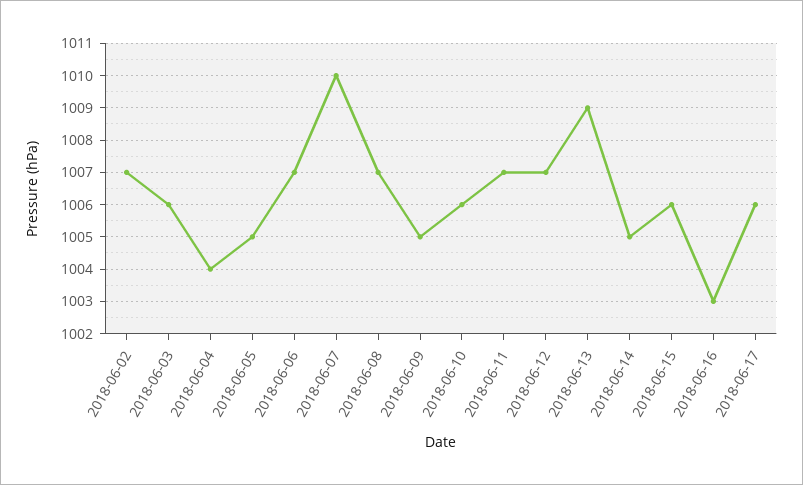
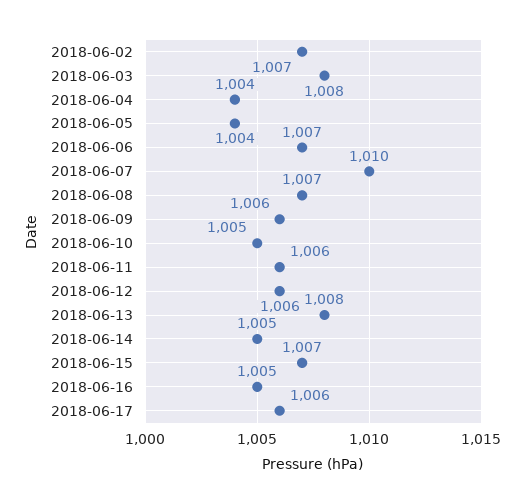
  {
    "2018-06-02": 1007,
-   "2018-06-03": 1006,
+   "2018-06-03": 1008,
    "2018-06-04": 1004,
-   "2018-06-05": 1005,
+   "2018-06-05": 1004,
    "2018-06-06": 1007,
    "2018-06-07": 1010,
    "2018-06-08": 1007,
-   "2018-06-09": 1005,
+   "2018-06-09": 1006,
-   "2018-06-10": 1006,
+   "2018-06-10": 1005,
-   "2018-06-11": 1007,
+   "2018-06-11": 1006,
-   "2018-06-12": 1007,
+   "2018-06-12": 1006,
-   "2018-06-13": 1009,
+   "2018-06-13": 1008,
    "2018-06-14": 1005,
-   "2018-06-15": 1006,
+   "2018-06-15": 1007,
-   "2018-06-16": 1003,
+   "2018-06-16": 1005,
    "2018-06-17": 1006
  }

